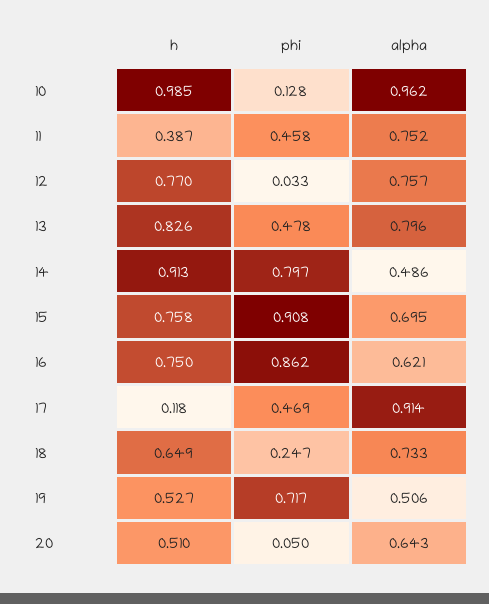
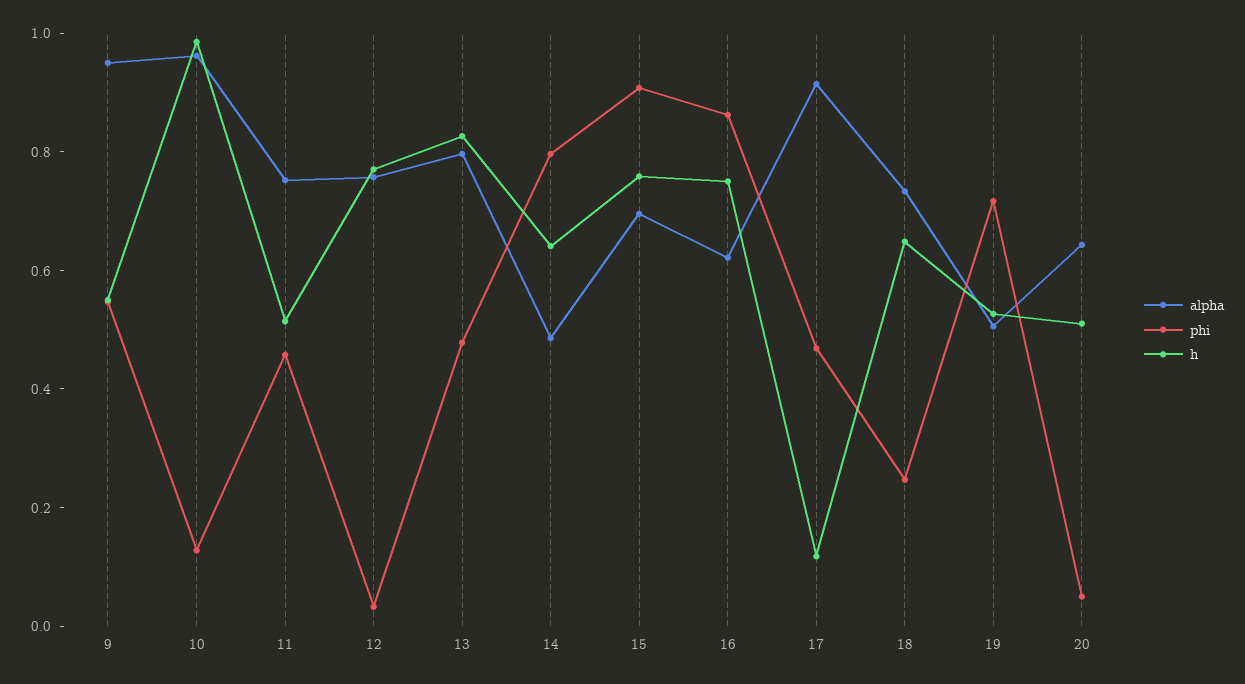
  {
    "h": {
      "10": 0.985,
-     "11": 0.387,
+     "11": 0.5,
      "12": 0.77,
      "13": 0.826,
-     "14": 0.913,
+     "14": 0.65,
      "15": 0.758,
      "16": 0.75,
      "17": 0.118,
      "18": 0.649,
      "19": 0.527,
-     "20": 0.51
+     "20": 0.51,
+     "9": 0.55
    },
    "phi": {
      "10": 0.128,
      "11": 0.458,
      "12": 0.033,
      "13": 0.478,
      "14": 0.797,
      "15": 0.908,
      "16": 0.862,
      "17": 0.469,
      "18": 0.247,
      "19": 0.717,
-     "20": 0.05
+     "20": 0.05,
+     "9": 0.55
    },
    "alpha": {
      "10": 0.962,
      "11": 0.752,
      "12": 0.757,
      "13": 0.796,
      "14": 0.486,
      "15": 0.695,
      "16": 0.621,
      "17": 0.914,
      "18": 0.733,
      "19": 0.506,
-     "20": 0.643
+     "20": 0.643,
+     "9": 0.95
    }
  }

